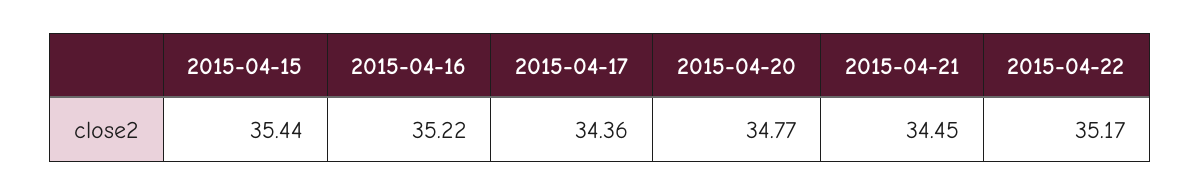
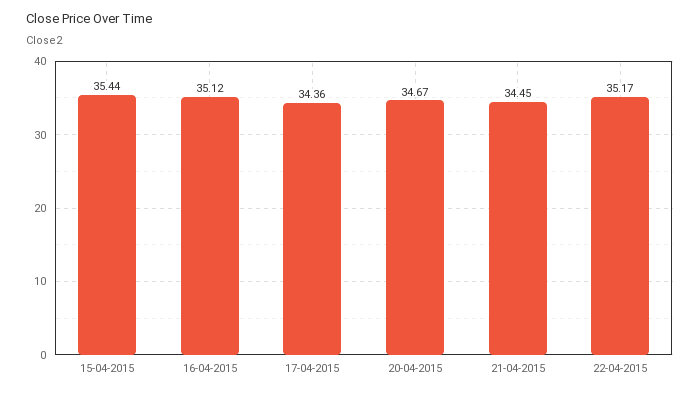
  {
    "2015-04-15": 35.44,
-   "2015-04-16": 35.22,
+   "2015-04-16": 35.12,
    "2015-04-17": 34.36,
-   "2015-04-20": 34.77,
+   "2015-04-20": 34.67,
    "2015-04-21": 34.45,
    "2015-04-22": 35.17
  }

